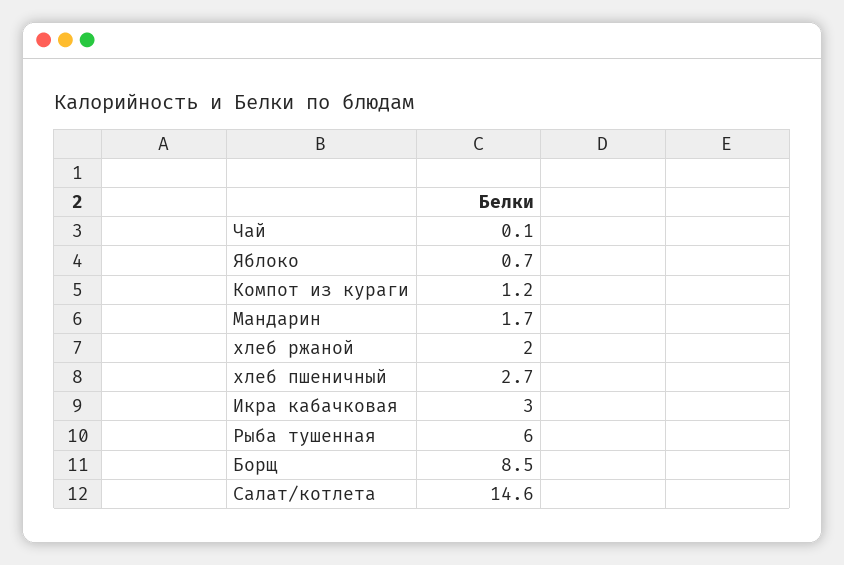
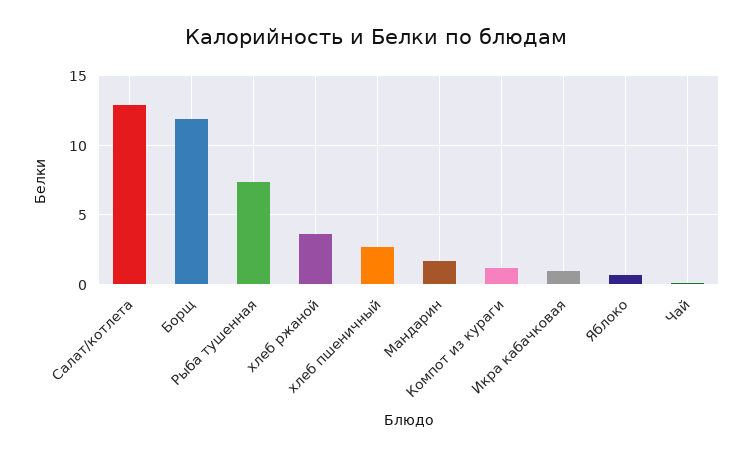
  {
    "Чай": 0.1,
    "Яблоко": 0.7,
    "Компот из кураги": 1.2,
    "Мандарин": 1.7,
-   "хлеб ржаной": 2,
+   "хлеб ржаной": 3.5,
    "хлеб пшеничный": 2.7,
-   "Икра кабачковая": 3,
+   "Икра кабачковая": 1,
-   "Рыба тушенная": 6,
+   "Рыба тушенная": 7.5,
-   "Борщ": 8.5,
+   "Борщ": 12,
-   "Салат/котлета": 14.6
+   "Салат/котлета": 13
  }

